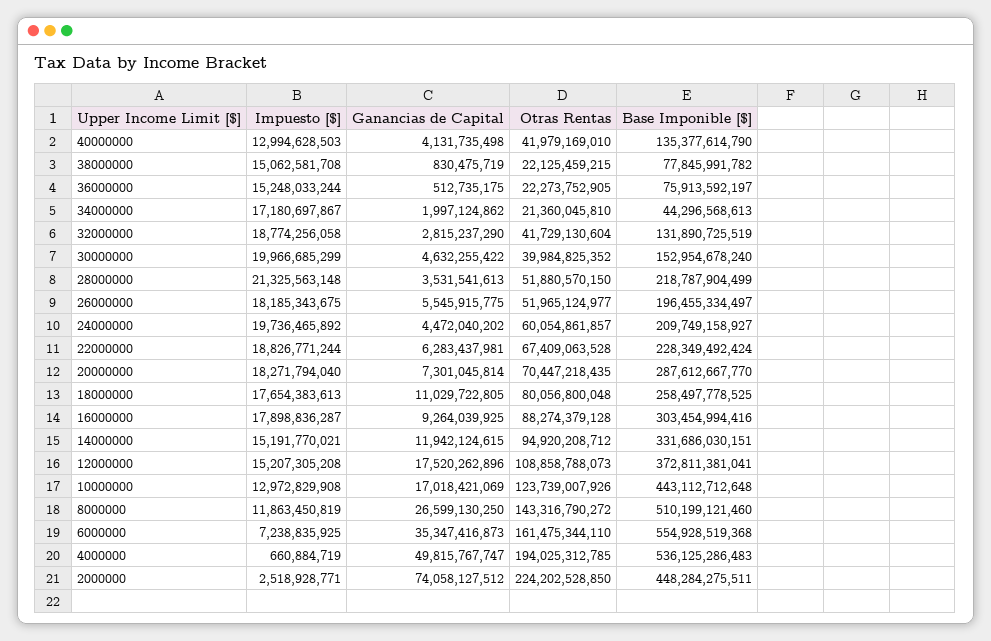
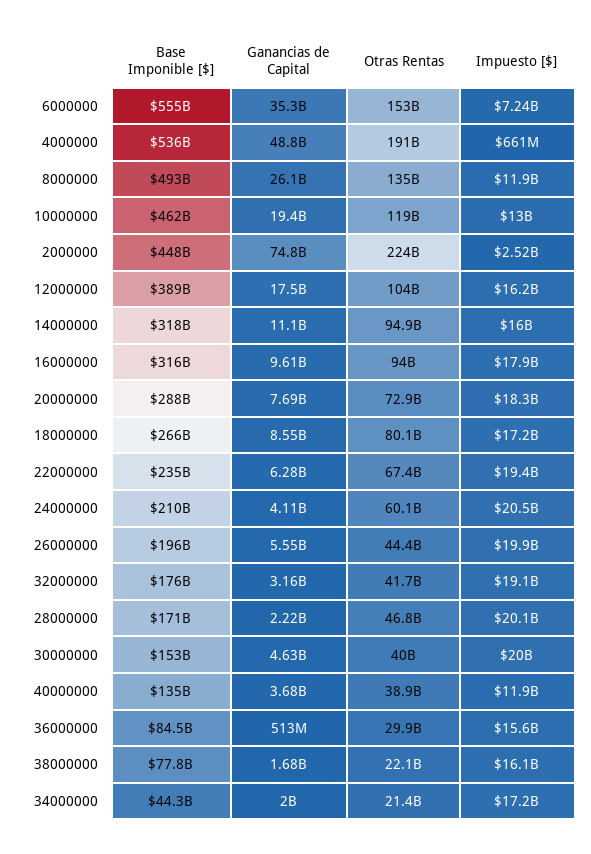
  {
    "Impuesto [$]": {
-     "40000000": 12994628503,
+     "40000000": 11900000000,
-     "38000000": 15062581708,
+     "38000000": 16100000000,
-     "36000000": 15248033244,
+     "36000000": 15600000000,
      "34000000": 17180697867,
-     "32000000": 18774256058,
+     "32000000": 19100000000,
      "30000000": 19966685299,
-     "28000000": 21325563148,
+     "28000000": 20100000000,
-     "26000000": 18185343675,
+     "26000000": 19900000000,
-     "24000000": 19736465892,
+     "24000000": 20500000000,
-     "22000000": 18826771244,
+     "22000000": 19400000000,
      "20000000": 18271794040,
-     "18000000": 17654383613,
+     "18000000": 17200000000,
      "16000000": 17898836287,
-     "14000000": 15191770021,
+     "14000000": 16000000000,
-     "12000000": 15207305208,
+     "12000000": 16200000000,
      "10000000": 12972829908,
      "8000000": 11863450819,
      "6000000": 7238835925,
      "4000000": 660884719,
      "2000000": 2518928771
    },
    "Ganancias de Capital": {
-     "40000000": 4131735498,
+     "40000000": 3680000000,
-     "38000000": 830475719,
+     "38000000": 1680000000,
      "36000000": 512735175,
      "34000000": 1997124862,
-     "32000000": 2815237290,
+     "32000000": 3160000000,
      "30000000": 4632255422,
-     "28000000": 3531541613,
+     "28000000": 2220000000,
      "26000000": 5545915775,
-     "24000000": 4472040202,
+     "24000000": 4110000000,
      "22000000": 6283437981,
-     "20000000": 7301045814,
+     "20000000": 7690000000,
-     "18000000": 11029722805,
+     "18000000": 8550000000,
-     "16000000": 9264039925,
+     "16000000": 9610000000,
-     "14000000": 11942124615,
+     "14000000": 11100000000,
      "12000000": 17520262896,
-     "10000000": 17018421069,
+     "10000000": 19400000000,
-     "8000000": 26599130250,
+     "8000000": 26100000000,
      "6000000": 35347416873,
-     "4000000": 49815767747,
+     "4000000": 48800000000,
-     "2000000": 74058127512
+     "2000000": 74800000000
    },
    "Otras Rentas": {
-     "40000000": 41979169010,
+     "40000000": 38900000000,
      "38000000": 22125459215,
-     "36000000": 22273752905,
+     "36000000": 29900000000,
      "34000000": 21360045810,
      "32000000": 41729130604,
      "30000000": 39984825352,
-     "28000000": 51880570150,
+     "28000000": 46800000000,
-     "26000000": 51965124977,
+     "26000000": 44400000000,
      "24000000": 60054861857,
      "22000000": 67409063528,
-     "20000000": 70447218435,
+     "20000000": 72900000000,
      "18000000": 80056800048,
-     "16000000": 88274379128,
+     "16000000": 94000000000,
      "14000000": 94920208712,
-     "12000000": 108858788073,
+     "12000000": 104000000000,
-     "10000000": 123739007926,
+     "10000000": 119000000000,
-     "8000000": 143316790272,
+     "8000000": 135000000000,
-     "6000000": 161475344110,
+     "6000000": 153000000000,
-     "4000000": 194025312785,
+     "4000000": 191000000000,
      "2000000": 224202528850
    },
    "Base Imponible [$]": {
      "40000000": 135377614790,
      "38000000": 77845991782,
-     "36000000": 75913592197,
+     "36000000": 84500000000,
      "34000000": 44296568613,
-     "32000000": 131890725519,
+     "32000000": 176000000000,
      "30000000": 152954678240,
-     "28000000": 218787904499,
+     "28000000": 171000000000,
      "26000000": 196455334497,
      "24000000": 209749158927,
-     "22000000": 228349492424,
+     "22000000": 235000000000,
      "20000000": 287612667770,
-     "18000000": 258497778525,
+     "18000000": 266000000000,
-     "16000000": 303454994416,
+     "16000000": 316000000000,
-     "14000000": 331686030151,
+     "14000000": 318000000000,
-     "12000000": 372811381041,
+     "12000000": 389000000000,
-     "10000000": 443112712648,
+     "10000000": 462000000000,
-     "8000000": 510199121460,
+     "8000000": 493000000000,
      "6000000": 554928519368,
      "4000000": 536125286483,
      "2000000": 448284275511
    }
  }

